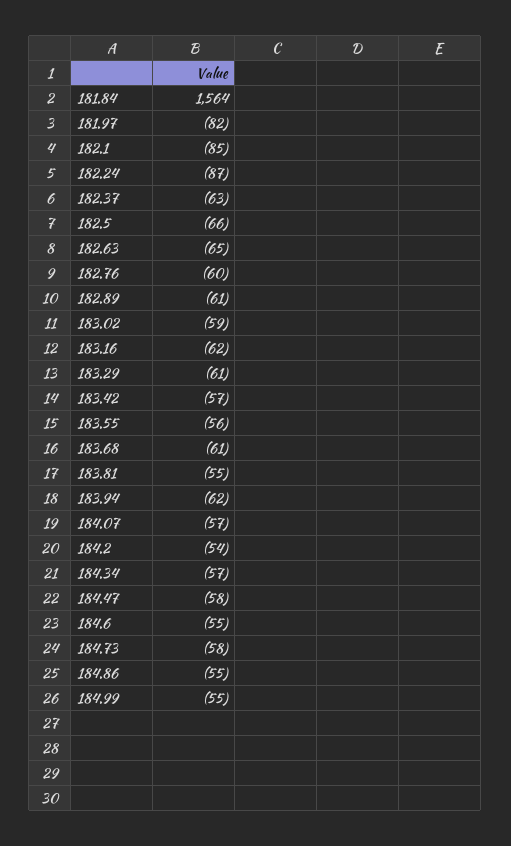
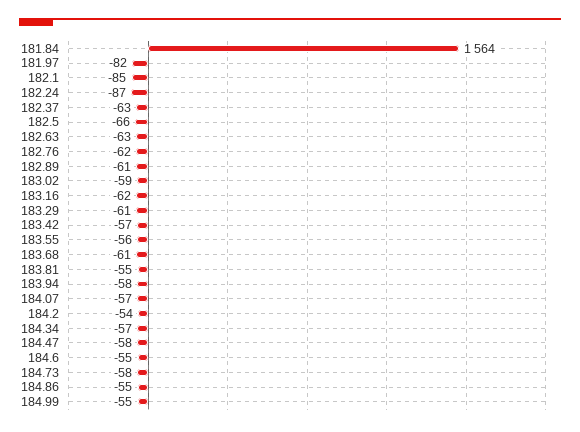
  {
    "181.84": 1564,
    "181.97": -82,
    "182.1": -85,
    "182.24": -87,
    "182.37": -63,
    "182.5": -66,
-   "182.63": -65,
+   "182.63": -63,
-   "182.76": -60,
+   "182.76": -62,
    "182.89": -61,
    "183.02": -59,
    "183.16": -62,
    "183.29": -61,
    "183.42": -57,
    "183.55": -56,
    "183.68": -61,
    "183.81": -55,
-   "183.94": -62,
+   "183.94": -58,
    "184.07": -57,
    "184.2": -54,
    "184.34": -57,
    "184.47": -58,
    "184.6": -55,
    "184.73": -58,
    "184.86": -55,
    "184.99": -55
  }

